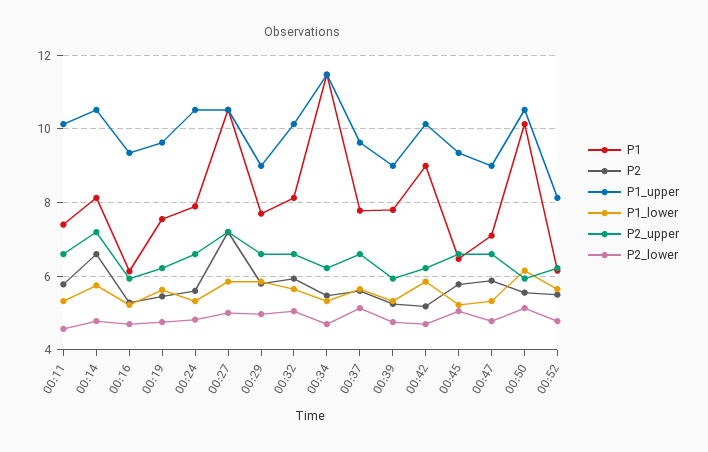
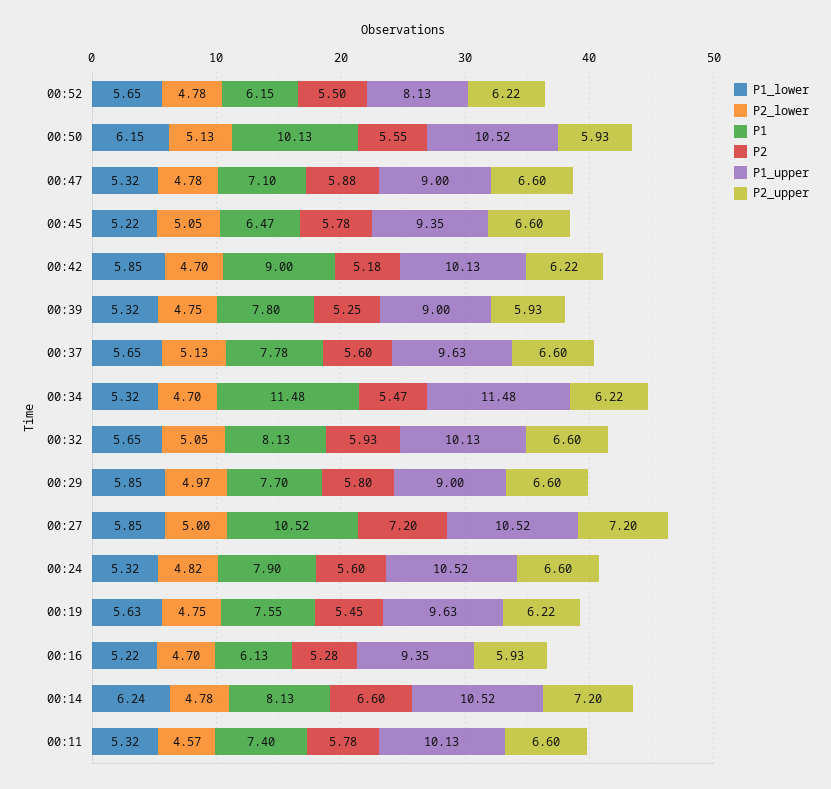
  {
    "P1": {
      "00:11": 7.4,
      "00:14": 8.13,
      "00:16": 6.13,
      "00:19": 7.55,
      "00:24": 7.9,
      "00:27": 10.52,
      "00:29": 7.7,
      "00:32": 8.13,
      "00:34": 11.48,
      "00:37": 7.78,
      "00:39": 7.8,
      "00:42": 9,
      "00:45": 6.47,
      "00:47": 7.1,
      "00:50": 10.13,
      "00:52": 6.15
    },
    "P2": {
      "00:11": 5.78,
      "00:14": 6.6,
      "00:16": 5.28,
      "00:19": 5.45,
      "00:24": 5.6,
      "00:27": 7.2,
      "00:29": 5.8,
      "00:32": 5.93,
      "00:34": 5.47,
      "00:37": 5.6,
      "00:39": 5.25,
      "00:42": 5.18,
      "00:45": 5.78,
      "00:47": 5.88,
      "00:50": 5.55,
      "00:52": 5.5
    },
    "P1_upper": {
      "00:11": 10.13,
      "00:14": 10.52,
      "00:16": 9.35,
      "00:19": 9.63,
      "00:24": 10.52,
      "00:27": 10.52,
      "00:29": 9,
      "00:32": 10.13,
      "00:34": 11.48,
      "00:37": 9.63,
      "00:39": 9,
      "00:42": 10.13,
      "00:45": 9.35,
      "00:47": 9,
      "00:50": 10.52,
      "00:52": 8.13
    },
    "P1_lower": {
      "00:11": 5.32,
-     "00:14": 5.8,
+     "00:14": 6.24,
      "00:16": 5.22,
      "00:19": 5.63,
      "00:24": 5.32,
      "00:27": 5.85,
      "00:29": 5.85,
      "00:32": 5.65,
      "00:34": 5.32,
      "00:37": 5.65,
      "00:39": 5.32,
      "00:42": 5.85,
      "00:45": 5.22,
      "00:47": 5.32,
      "00:50": 6.15,
      "00:52": 5.65
    },
    "P2_upper": {
      "00:11": 6.6,
      "00:14": 7.2,
      "00:16": 5.93,
      "00:19": 6.22,
      "00:24": 6.6,
      "00:27": 7.2,
      "00:29": 6.6,
      "00:32": 6.6,
      "00:34": 6.22,
      "00:37": 6.6,
      "00:39": 5.93,
      "00:42": 6.22,
      "00:45": 6.6,
      "00:47": 6.6,
      "00:50": 5.93,
      "00:52": 6.22
    },
    "P2_lower": {
      "00:11": 4.57,
      "00:14": 4.78,
      "00:16": 4.7,
      "00:19": 4.75,
      "00:24": 4.82,
      "00:27": 5,
      "00:29": 4.97,
      "00:32": 5.05,
      "00:34": 4.7,
      "00:37": 5.13,
      "00:39": 4.75,
      "00:42": 4.7,
      "00:45": 5.05,
      "00:47": 4.78,
      "00:50": 5.13,
      "00:52": 4.78
    }
  }

